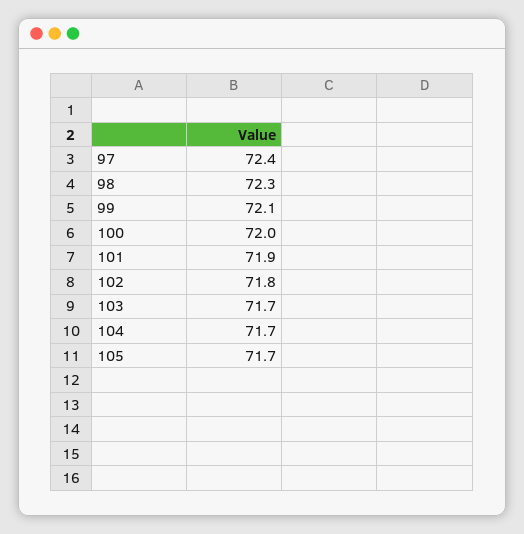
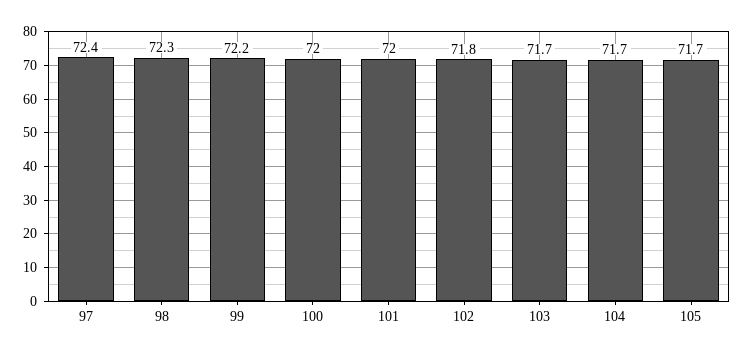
  {
    "97": 72.4,
    "98": 72.3,
-   "99": 72.1,
+   "99": 72.2,
    "100": 72,
-   "101": 71.9,
+   "101": 72,
    "102": 71.8,
    "103": 71.7,
    "104": 71.7,
    "105": 71.7
  }

